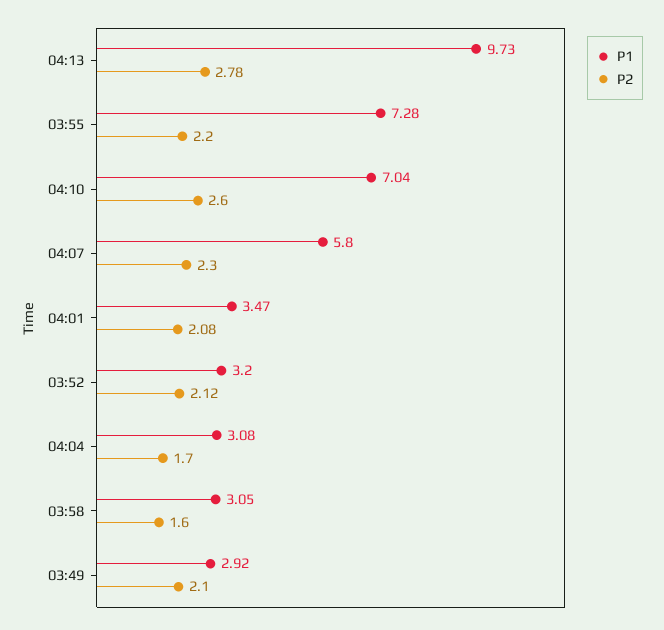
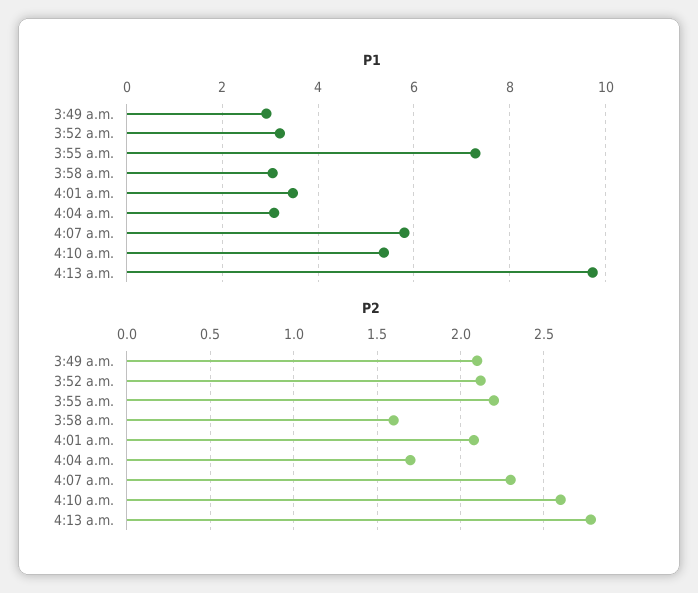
  {
    "P1": {
      "04:13": 9.73,
      "03:55": 7.28,
-     "04:10": 7.04,
+     "04:10": 5.4,
      "04:07": 5.8,
      "04:01": 3.47,
      "03:52": 3.2,
      "04:04": 3.08,
      "03:58": 3.05,
      "03:49": 2.92
    },
    "P2": {
      "04:13": 2.78,
      "03:55": 2.2,
      "04:10": 2.6,
      "04:07": 2.3,
      "04:01": 2.08,
      "03:52": 2.12,
      "04:04": 1.7,
      "03:58": 1.6,
      "03:49": 2.1
    }
  }

